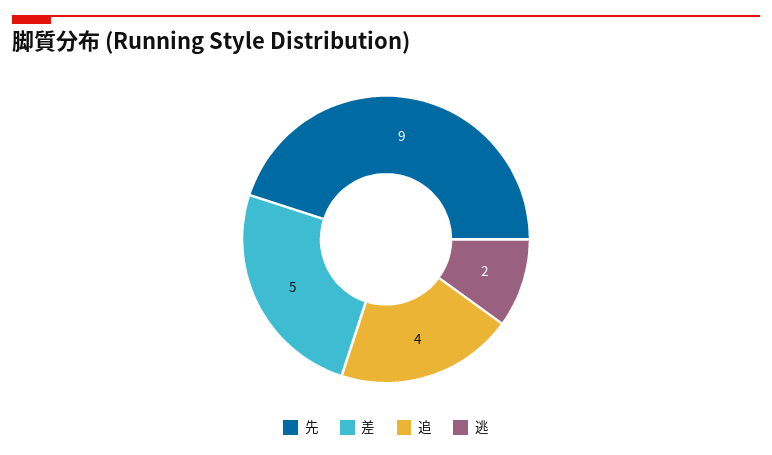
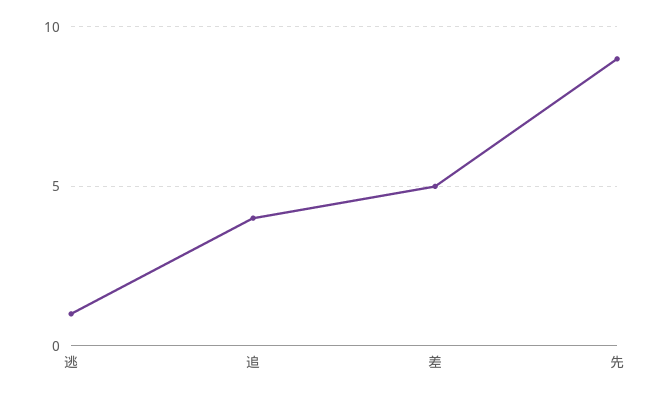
  {
    "先": 9,
    "差": 5,
    "追": 4,
-   "逃": 2
+   "逃": 1
  }

